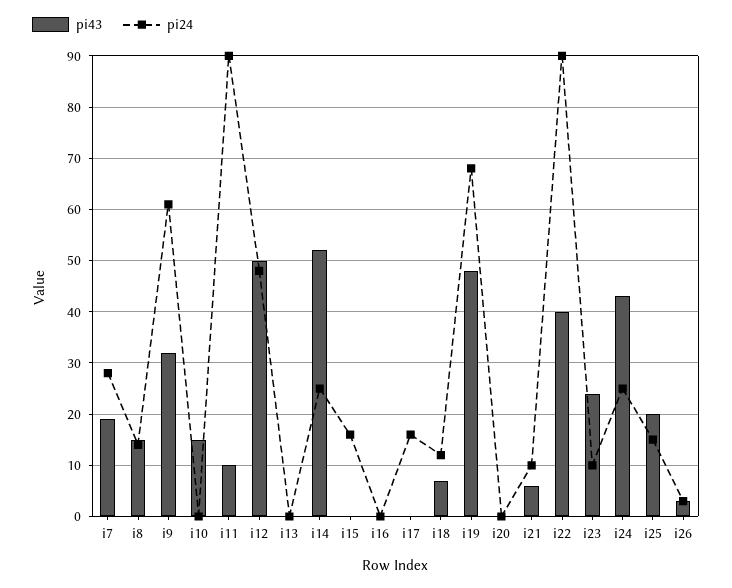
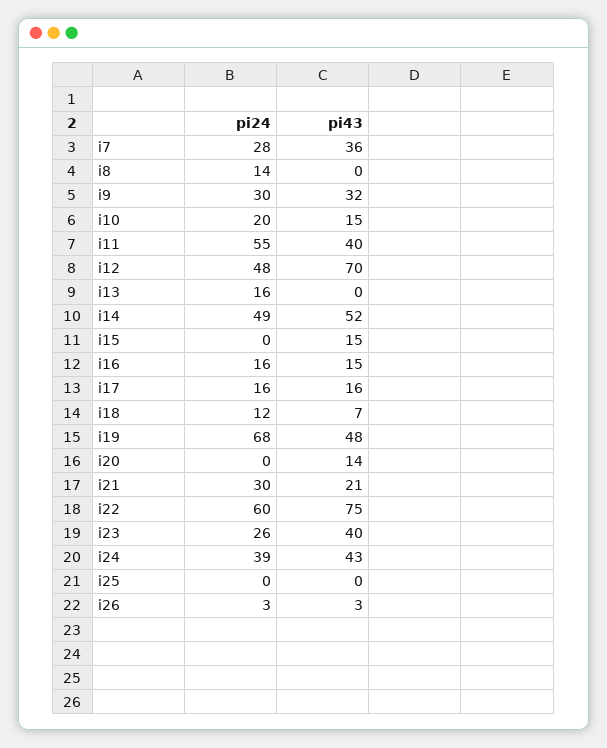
  {
    "pi43": {
-     "i7": 20,
+     "i7": 36,
-     "i8": 15,
+     "i8": 0,
      "i9": 32,
      "i10": 15,
-     "i11": 10,
+     "i11": 40,
-     "i12": 50,
+     "i12": 70,
      "i13": 0,
      "i14": 52,
-     "i15": 0,
+     "i15": 15,
-     "i16": 0,
+     "i16": 15,
-     "i17": 0,
+     "i17": 16,
      "i18": 7,
      "i19": 48,
-     "i20": 0,
+     "i20": 14,
-     "i21": 5,
+     "i21": 21,
-     "i22": 40,
+     "i22": 75,
-     "i23": 25,
+     "i23": 40,
      "i24": 43,
-     "i25": 20,
+     "i25": 0,
      "i26": 3
    },
    "pi24": {
      "i7": 28,
      "i8": 14,
-     "i9": 60,
+     "i9": 30,
-     "i10": 0,
+     "i10": 20,
-     "i11": 90,
+     "i11": 55,
      "i12": 48,
-     "i13": 0,
+     "i13": 16,
-     "i14": 25,
+     "i14": 49,
-     "i15": 15,
+     "i15": 0,
-     "i16": 0,
+     "i16": 16,
      "i17": 16,
      "i18": 12,
      "i19": 68,
      "i20": 0,
-     "i21": 10,
+     "i21": 30,
-     "i22": 90,
+     "i22": 60,
-     "i23": 10,
+     "i23": 26,
-     "i24": 25,
+     "i24": 39,
-     "i25": 15,
+     "i25": 0,
      "i26": 3
    }
  }

